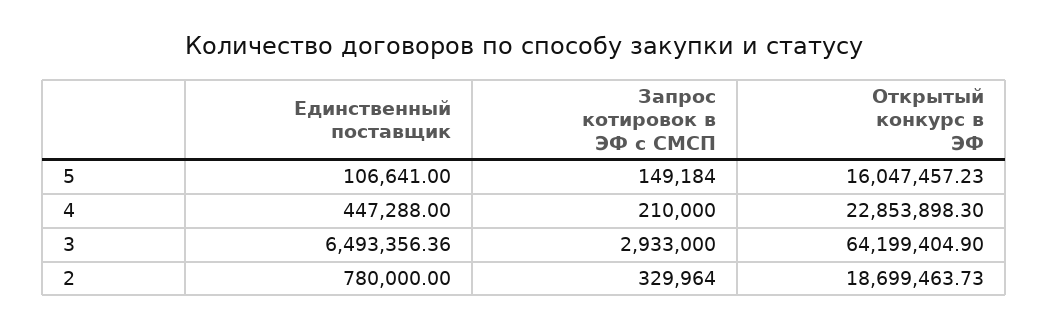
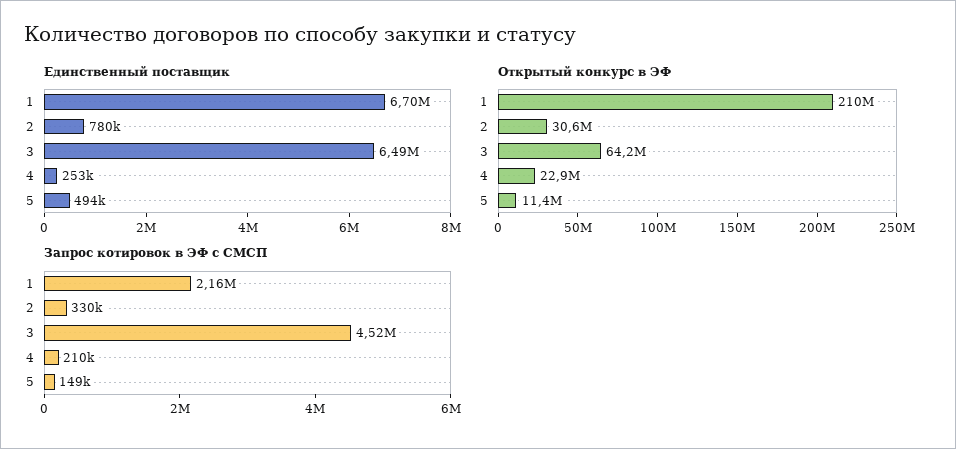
  {
    "Единственный поставщик": {
-     "5": 106641,
+     "5": 494000,
-     "4": 447288,
+     "4": 253000,
      "3": 6493356.36,
-     "2": 780000
+     "2": 780000,
+     "1": 6700000
    },
    "Запрос котировок в ЭФ с СМСП": {
      "5": 149184,
      "4": 210000,
-     "3": 2933000,
+     "3": 4520000,
-     "2": 329964
+     "2": 329964,
+     "1": 2160000
    },
    "Открытый конкурс в ЭФ": {
-     "5": 16047457.23,
+     "5": 11400000,
      "4": 22853898.3,
      "3": 64199404.9,
-     "2": 18699463.73
+     "2": 30600000,
+     "1": 210000000
    }
  }

